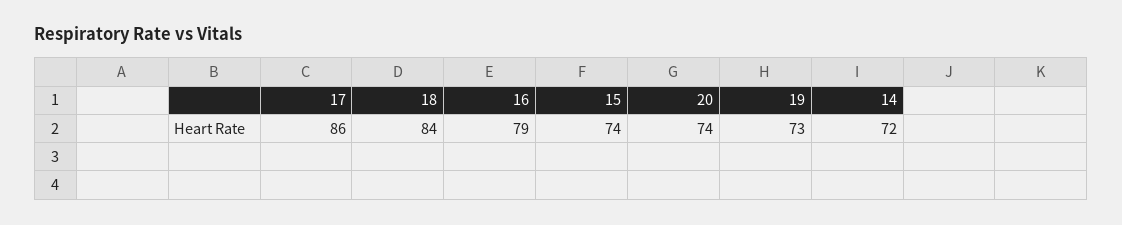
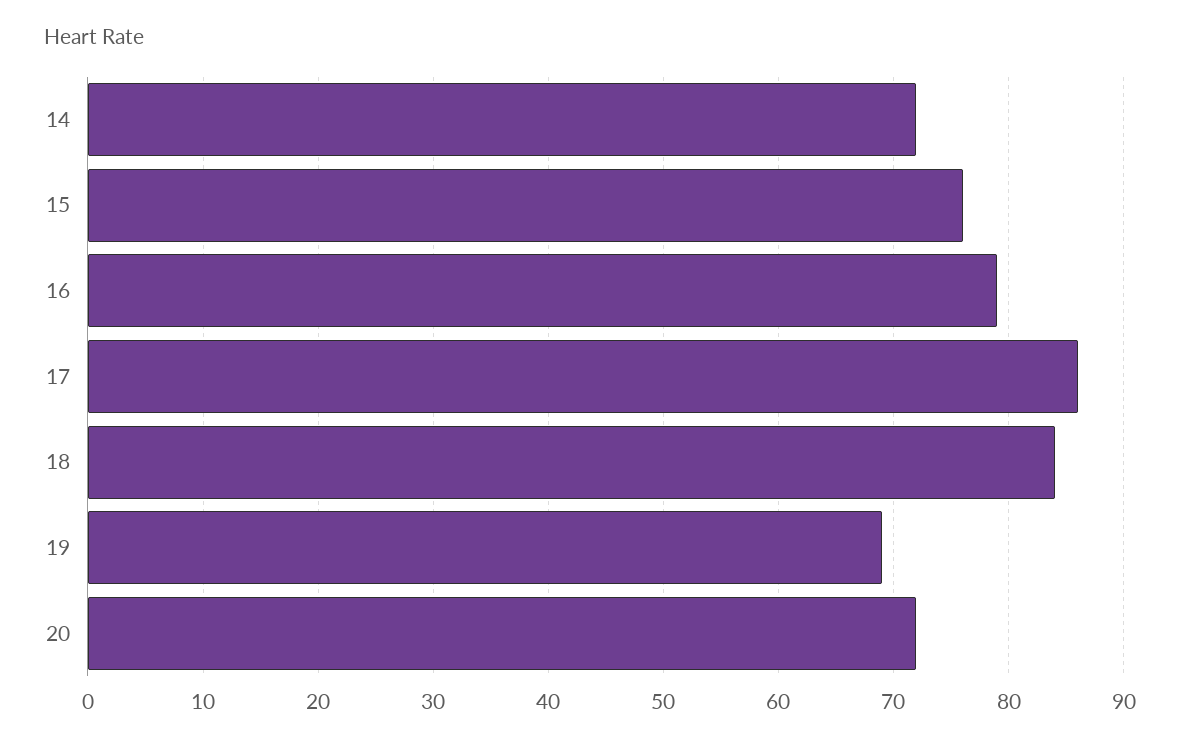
  {
    "17": 86,
    "18": 84,
    "16": 79,
-   "15": 74,
+   "15": 76,
-   "20": 74,
+   "20": 72,
-   "19": 73,
+   "19": 69,
    "14": 72
  }

